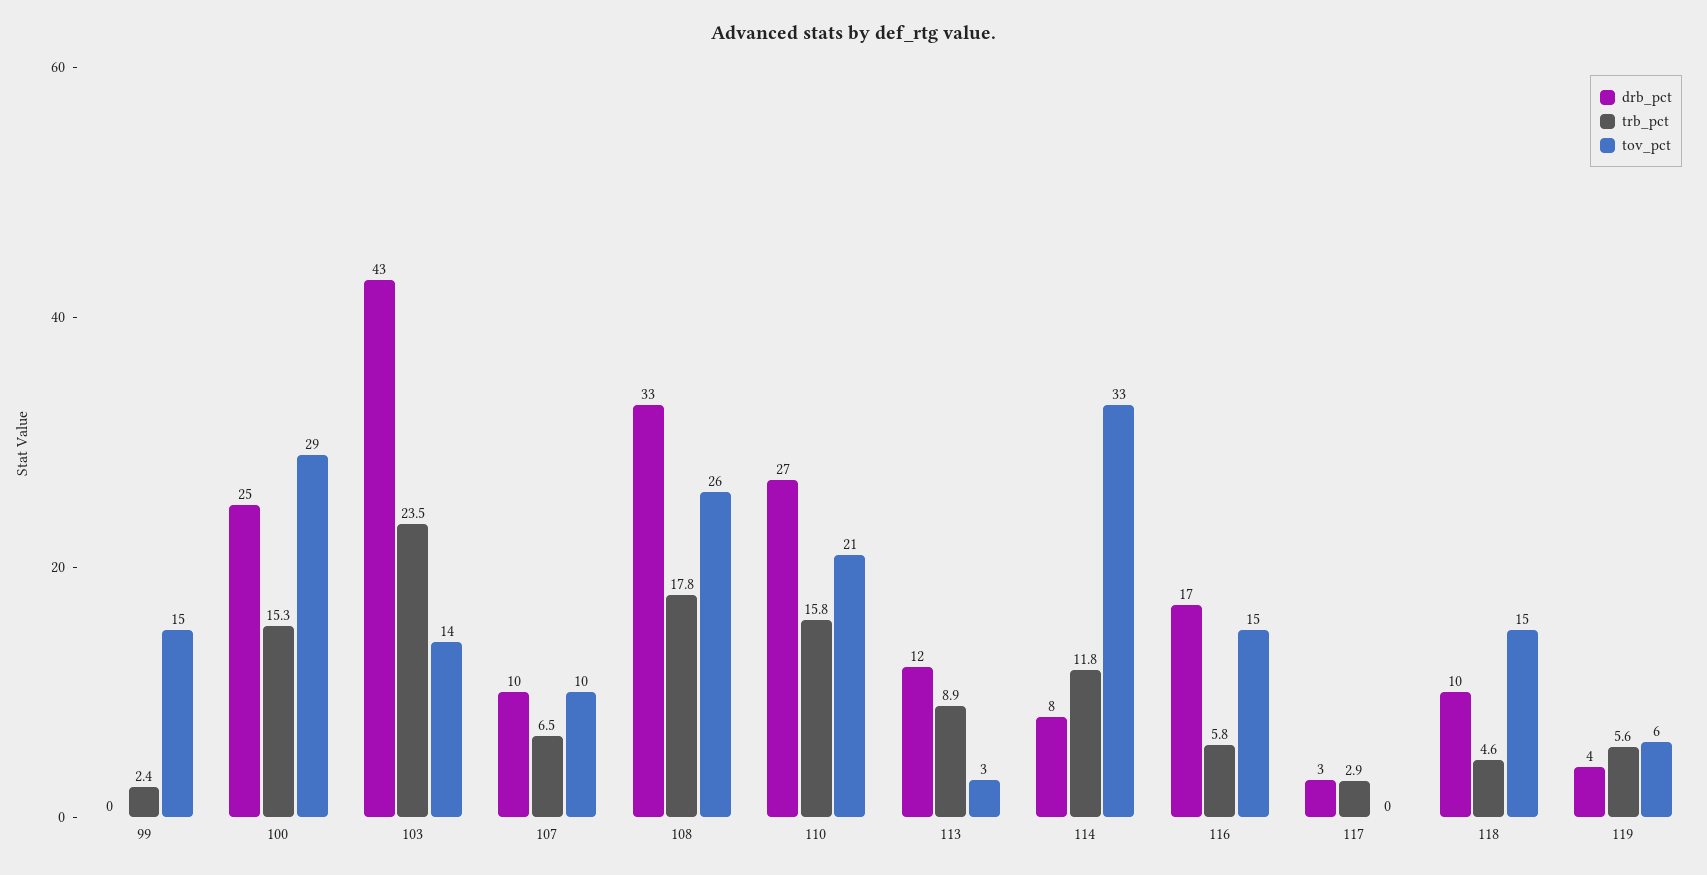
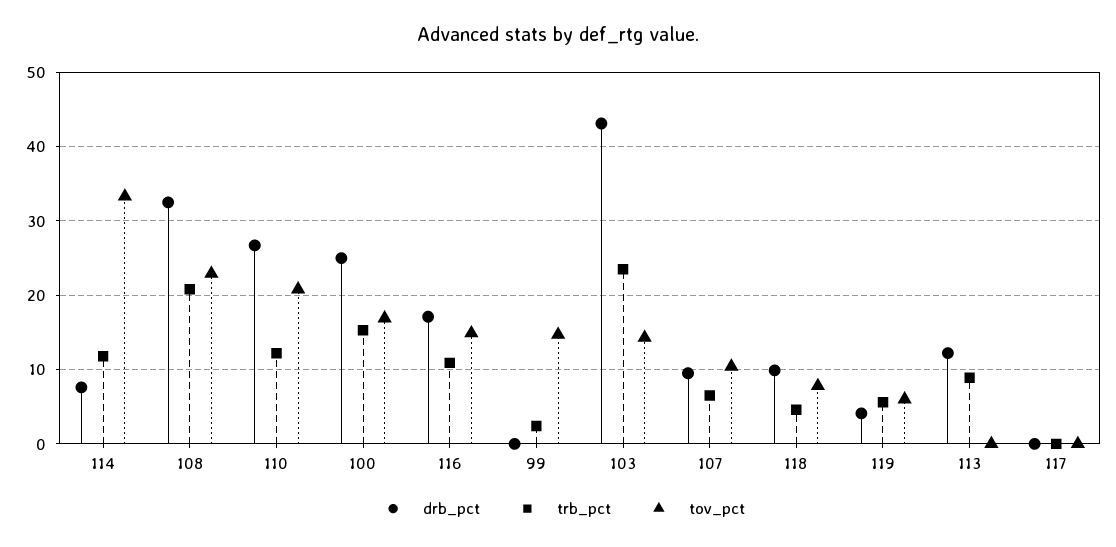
  {
    "drb_pct": {
      "99": 0,
      "100": 25,
      "103": 43,
      "107": 10,
      "108": 33,
      "110": 27,
      "113": 12,
      "114": 8,
      "116": 17,
-     "117": 3,
+     "117": 0,
      "118": 10,
      "119": 4
    },
    "trb_pct": {
      "99": 2.4,
      "100": 15.3,
      "103": 23.5,
      "107": 6.5,
-     "108": 17.8,
+     "108": 21,
-     "110": 15.8,
+     "110": 12,
      "113": 8.9,
      "114": 11.8,
-     "116": 5.8,
+     "116": 11,
-     "117": 2.9,
+     "117": 0,
      "118": 4.6,
      "119": 5.6
    },
    "tov_pct": {
      "99": 15,
-     "100": 29,
+     "100": 17,
      "103": 14,
      "107": 10,
-     "108": 26,
+     "108": 23,
      "110": 21,
-     "113": 3,
+     "113": 0,
      "114": 33,
      "116": 15,
      "117": 0,
-     "118": 15,
+     "118": 8,
      "119": 6
    }
  }

